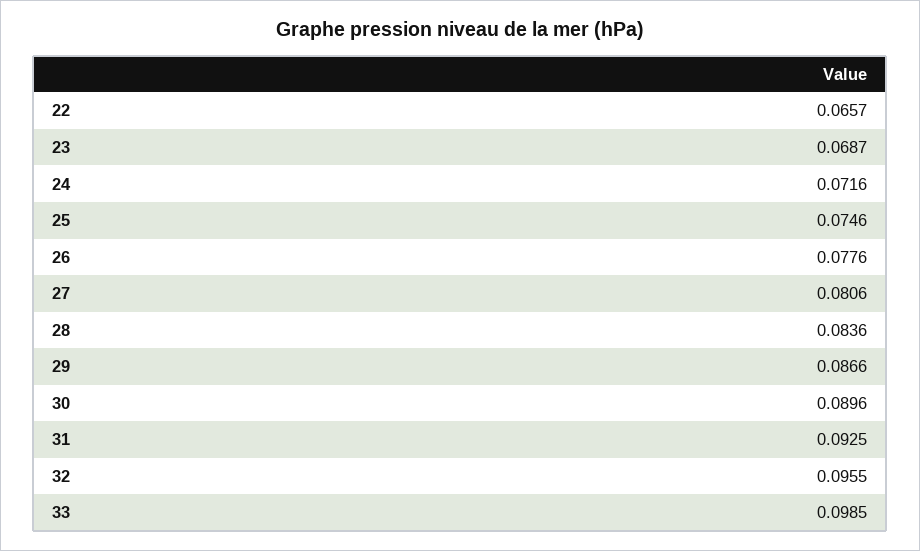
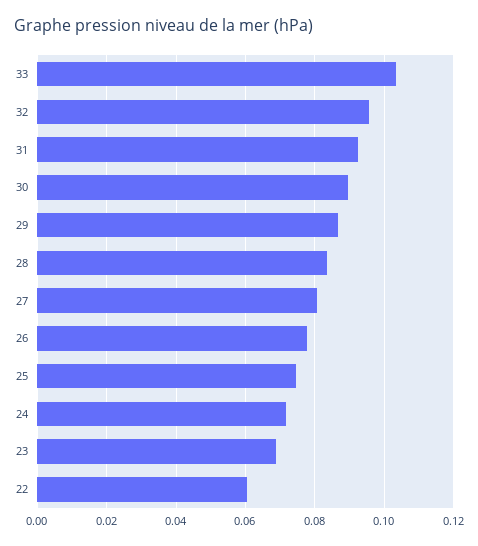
  {
-   "22": 0.0657,
+   "22": 0.06,
    "23": 0.0687,
    "24": 0.0716,
    "25": 0.0746,
    "26": 0.0776,
    "27": 0.0806,
    "28": 0.0836,
    "29": 0.0866,
    "30": 0.0896,
    "31": 0.0925,
    "32": 0.0955,
-   "33": 0.0985
+   "33": 0.104
  }

